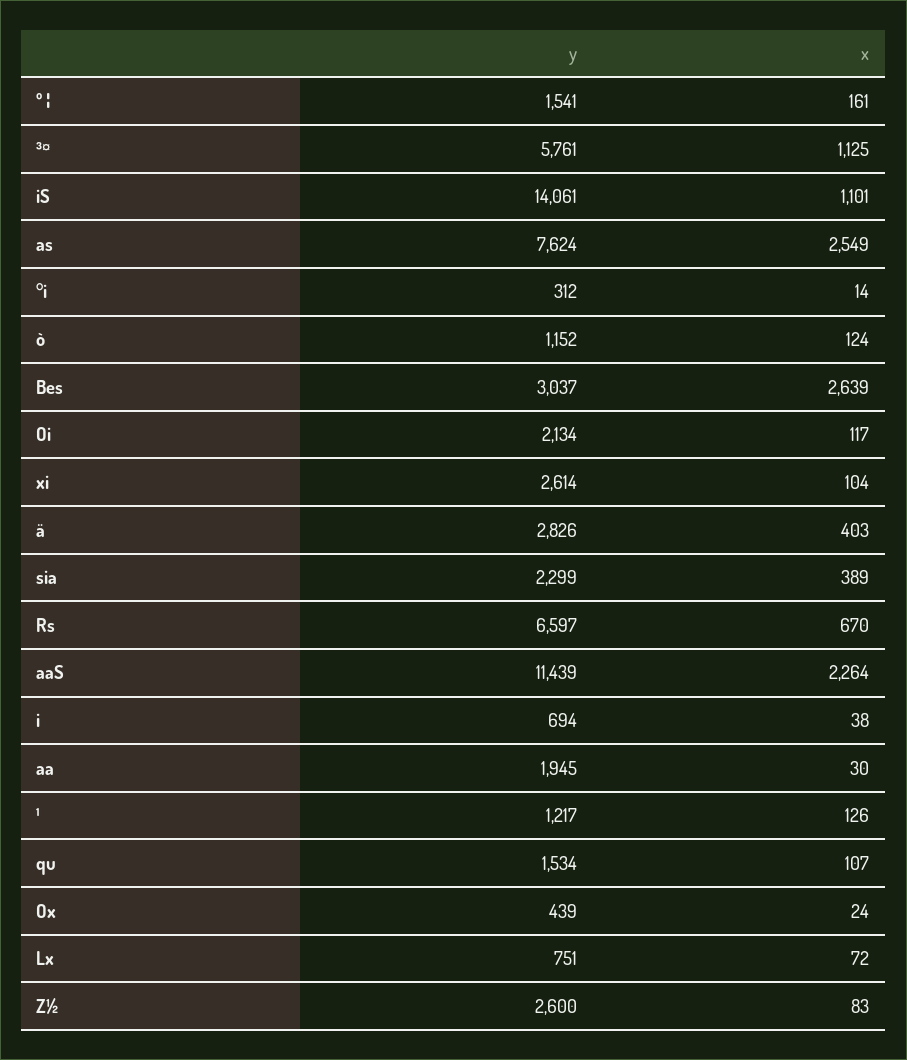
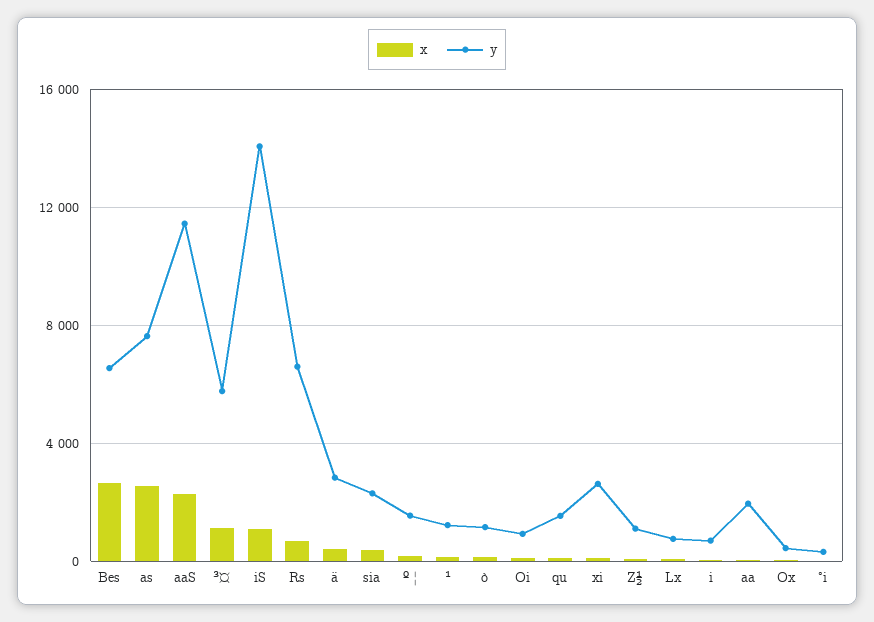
  {
    "y": {
      "º ¦": 1541,
      "³¤": 5761,
      "iS": 14061,
      "as": 7624,
      "°i": 312,
      "ò": 1152,
-     "Bes": 3037,
+     "Bes": 6500,
-     "Oi": 2134,
+     "Oi": 1000,
      "xi": 2614,
      "ä": 2826,
      "sia": 2299,
      "Rs": 6597,
      "aaS": 11439,
      "i": 694,
      "aa": 1945,
      "¹": 1217,
      "qu": 1534,
      "Ox": 439,
      "Lx": 751,
-     "Z½": 2600
+     "Z½": 1000
    },
    "x": {
      "º ¦": 161,
      "³¤": 1125,
      "iS": 1101,
      "as": 2549,
      "°i": 14,
      "ò": 124,
      "Bes": 2639,
      "Oi": 117,
      "xi": 104,
      "ä": 403,
      "sia": 389,
      "Rs": 670,
      "aaS": 2264,
      "i": 38,
      "aa": 30,
      "¹": 126,
      "qu": 107,
      "Ox": 24,
      "Lx": 72,
      "Z½": 83
    }
  }

